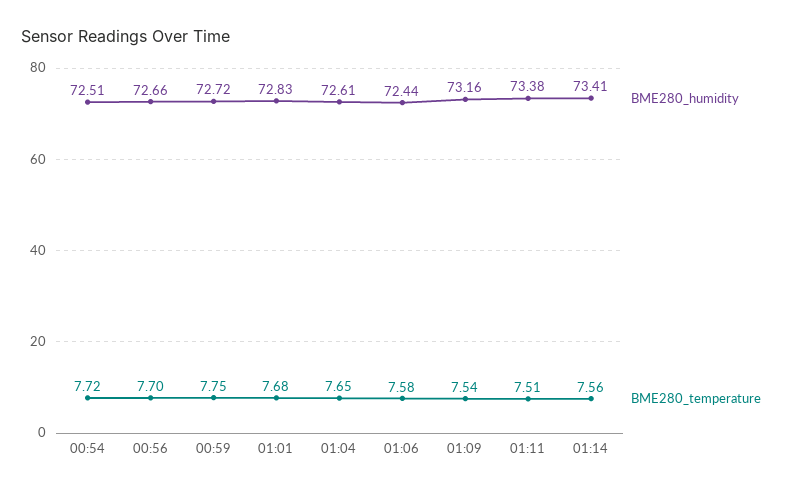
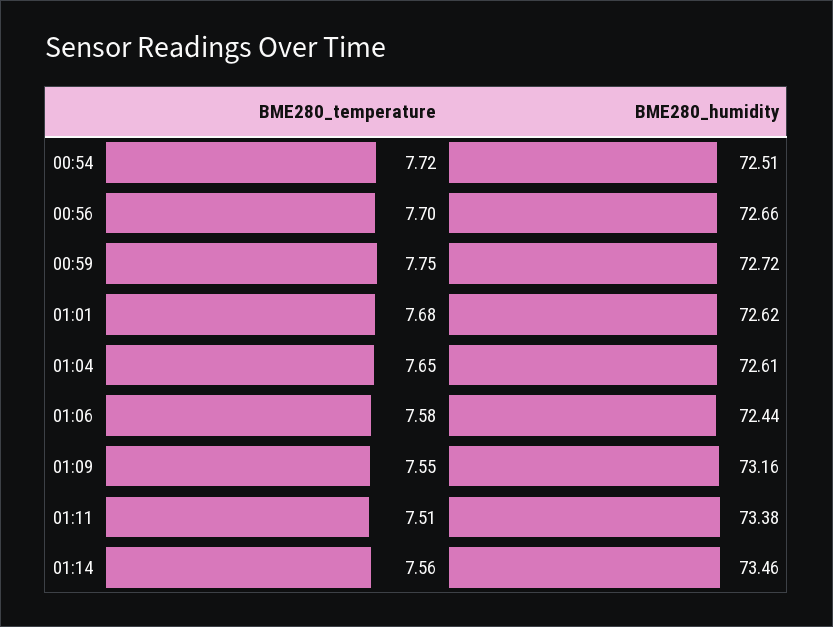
  {
    "BME280_humidity": {
      "00:54": 72.51,
      "00:56": 72.66,
      "00:59": 72.72,
-     "01:01": 72.83,
+     "01:01": 72.62,
      "01:04": 72.61,
      "01:06": 72.44,
      "01:09": 73.16,
      "01:11": 73.38,
-     "01:14": 73.41
+     "01:14": 73.46
    },
    "BME280_temperature": {
      "00:54": 7.72,
      "00:56": 7.7,
      "00:59": 7.75,
      "01:01": 7.68,
      "01:04": 7.65,
      "01:06": 7.58,
-     "01:09": 7.54,
+     "01:09": 7.55,
      "01:11": 7.51,
      "01:14": 7.56
    }
  }

